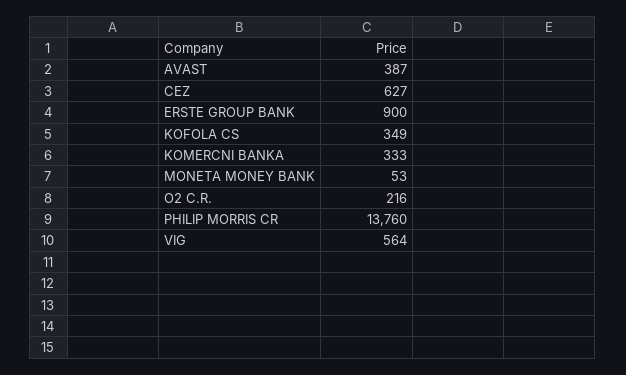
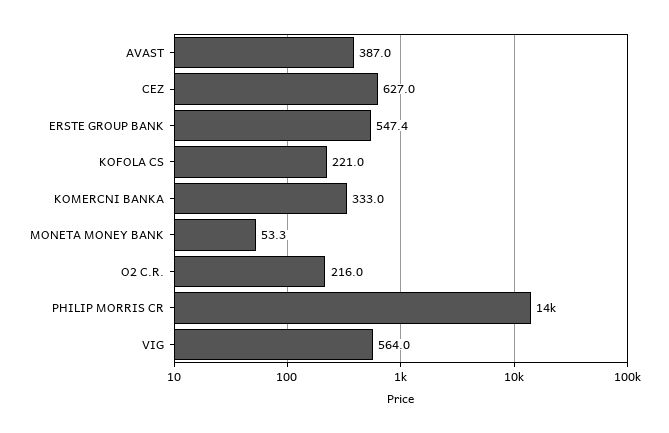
  {
    "AVAST": 387,
    "CEZ": 627,
-   "ERSTE GROUP BANK": 900,
+   "ERSTE GROUP BANK": 547.4,
-   "KOFOLA CS": 349,
+   "KOFOLA CS": 221,
    "KOMERCNI BANKA": 333,
    "MONETA MONEY BANK": 53.3,
    "O2 C.R.": 216,
    "PHILIP MORRIS CR": 13760,
    "VIG": 564
  }

